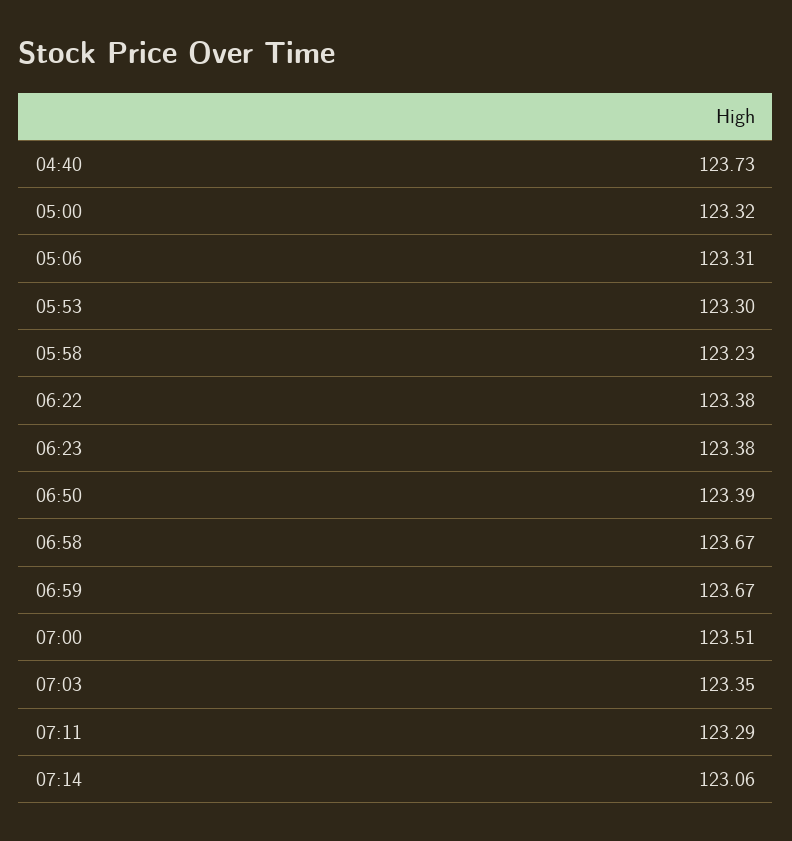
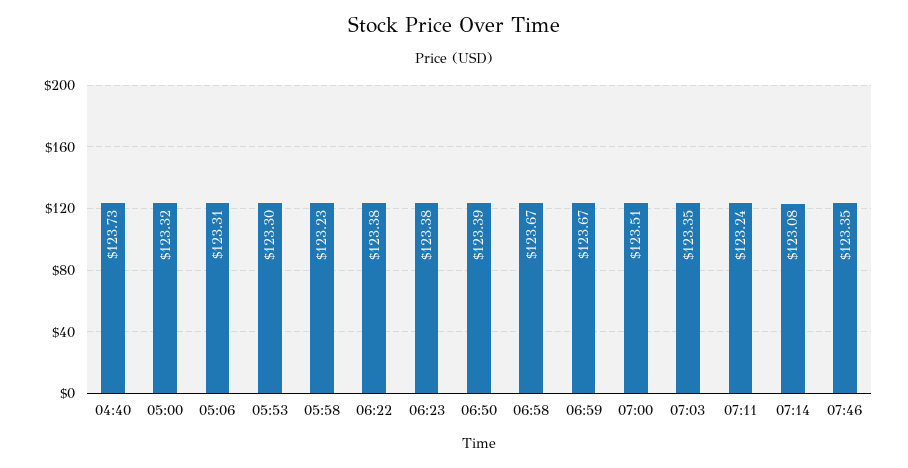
  {
    "04:40": 123.73,
    "05:00": 123.32,
    "05:06": 123.31,
    "05:53": 123.3,
    "05:58": 123.23,
    "06:22": 123.38,
    "06:23": 123.38,
    "06:50": 123.39,
    "06:58": 123.67,
    "06:59": 123.67,
    "07:00": 123.51,
    "07:03": 123.35,
-   "07:11": 123.29,
+   "07:11": 123.24,
-   "07:14": 123.06
+   "07:14": 123.08,
+   "07:46": 123.35
  }

